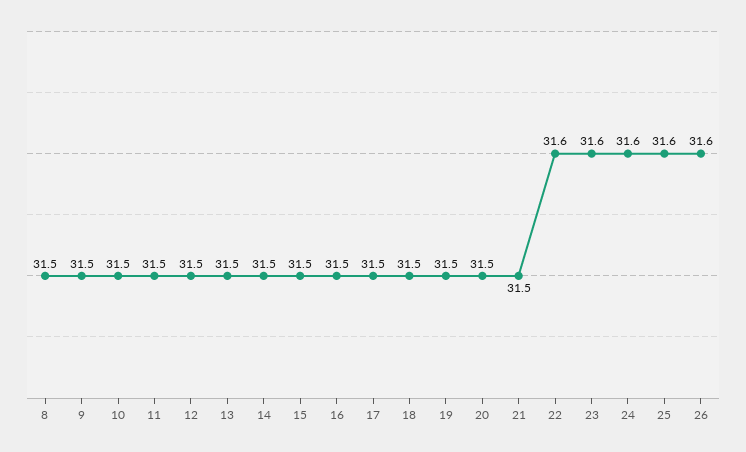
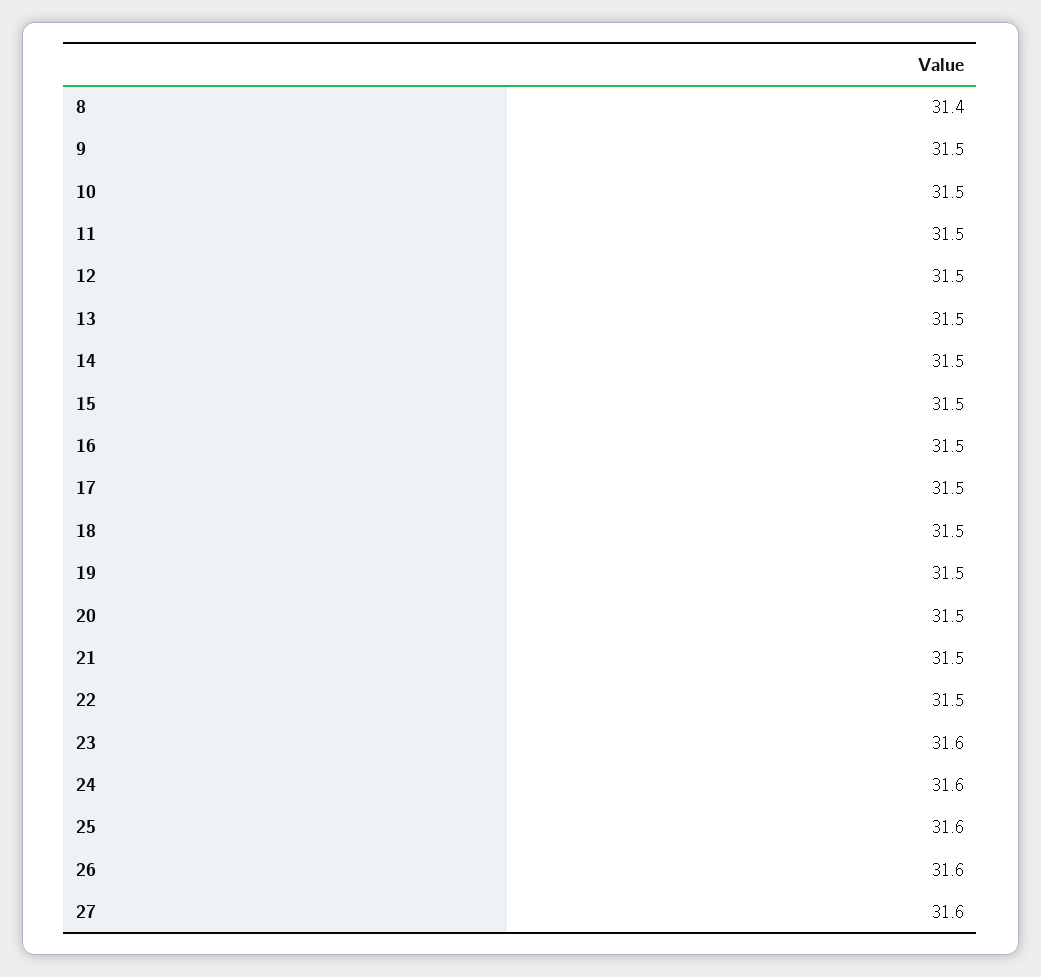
  {
-   "8": 31.5,
+   "8": 31.4,
    "9": 31.5,
    "10": 31.5,
    "11": 31.5,
    "12": 31.5,
    "13": 31.5,
    "14": 31.5,
    "15": 31.5,
    "16": 31.5,
    "17": 31.5,
    "18": 31.5,
    "19": 31.5,
    "20": 31.5,
    "21": 31.5,
-   "22": 31.6,
+   "22": 31.5,
    "23": 31.6,
    "24": 31.6,
    "25": 31.6,
-   "26": 31.6
+   "26": 31.6,
+   "27": 31.6
  }

